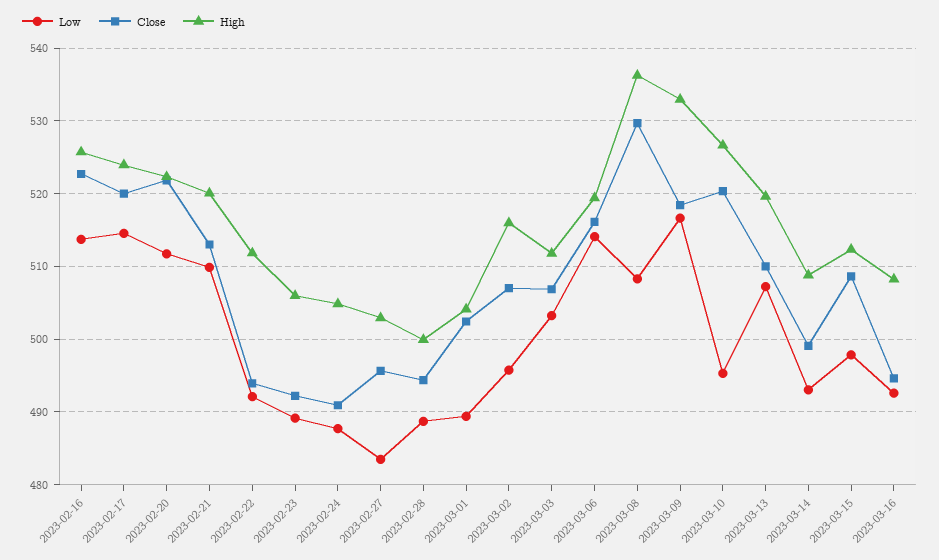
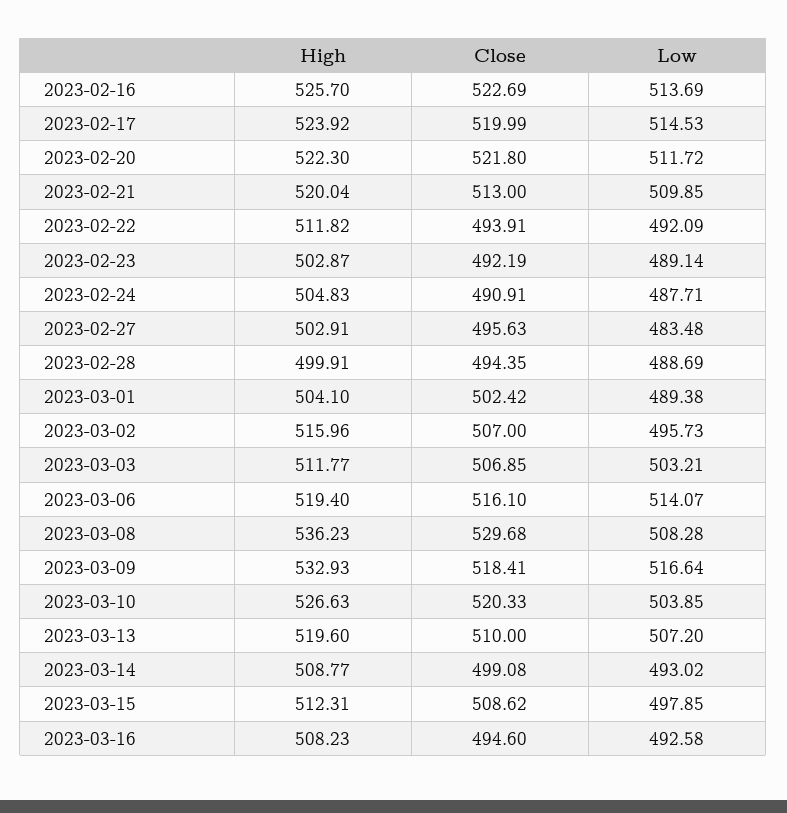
  {
    "Low": {
      "2023-02-16": 513.69,
      "2023-02-17": 514.53,
      "2023-02-20": 511.72,
      "2023-02-21": 509.85,
      "2023-02-22": 492.09,
      "2023-02-23": 489.14,
      "2023-02-24": 487.71,
      "2023-02-27": 483.48,
      "2023-02-28": 488.69,
      "2023-03-01": 489.38,
      "2023-03-02": 495.73,
      "2023-03-03": 503.21,
      "2023-03-06": 514.07,
      "2023-03-08": 508.28,
      "2023-03-09": 516.64,
-     "2023-03-10": 495,
+     "2023-03-10": 503.85,
      "2023-03-13": 507.2,
      "2023-03-14": 493.02,
      "2023-03-15": 497.85,
      "2023-03-16": 492.58
    },
    "Close": {
      "2023-02-16": 522.69,
      "2023-02-17": 519.99,
      "2023-02-20": 521.8,
      "2023-02-21": 513,
      "2023-02-22": 493.91,
      "2023-02-23": 492.19,
      "2023-02-24": 490.91,
      "2023-02-27": 495.63,
      "2023-02-28": 494.35,
      "2023-03-01": 502.42,
      "2023-03-02": 507,
      "2023-03-03": 506.85,
      "2023-03-06": 516.1,
      "2023-03-08": 529.68,
      "2023-03-09": 518.41,
      "2023-03-10": 520.33,
      "2023-03-13": 510,
      "2023-03-14": 499.08,
      "2023-03-15": 508.62,
      "2023-03-16": 494.6
    },
    "High": {
      "2023-02-16": 525.7,
      "2023-02-17": 523.92,
      "2023-02-20": 522.3,
      "2023-02-21": 520.04,
      "2023-02-22": 511.82,
-     "2023-02-23": 506,
+     "2023-02-23": 502.87,
      "2023-02-24": 504.83,
      "2023-02-27": 502.91,
      "2023-02-28": 499.91,
      "2023-03-01": 504.1,
      "2023-03-02": 515.96,
      "2023-03-03": 511.77,
      "2023-03-06": 519.4,
      "2023-03-08": 536.23,
      "2023-03-09": 532.93,
      "2023-03-10": 526.63,
      "2023-03-13": 519.6,
      "2023-03-14": 508.77,
      "2023-03-15": 512.31,
      "2023-03-16": 508.23
    }
  }

